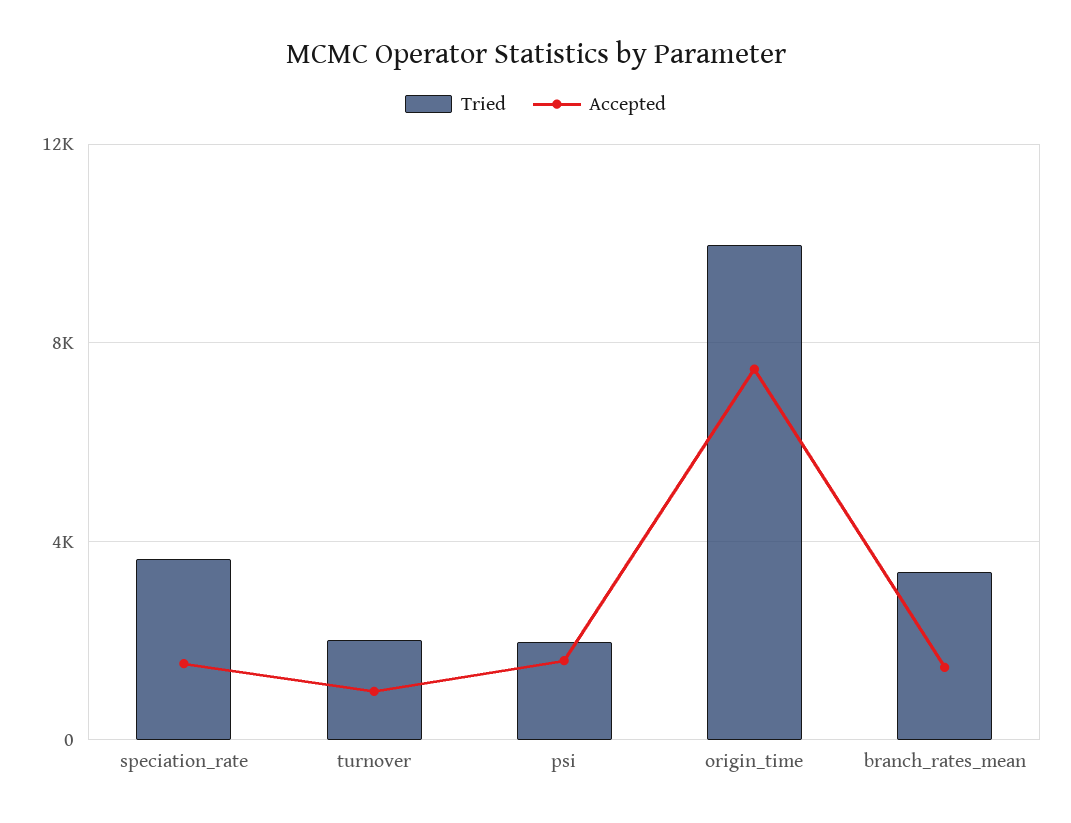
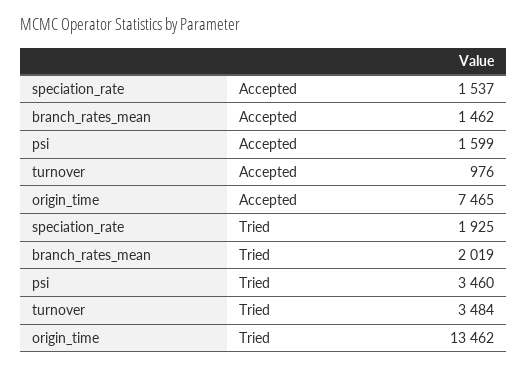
  {
    "Tried": {
-     "speciation_rate": 3500,
+     "speciation_rate": 1925,
-     "turnover": 2000,
+     "turnover": 3484,
-     "psi": 2000,
+     "psi": 3460,
-     "origin_time": 10000,
+     "origin_time": 13462,
-     "branch_rates_mean": 3500
+     "branch_rates_mean": 2019
    },
    "Accepted": {
      "speciation_rate": 1537,
      "turnover": 976,
      "psi": 1599,
      "origin_time": 7465,
      "branch_rates_mean": 1462
    }
  }

